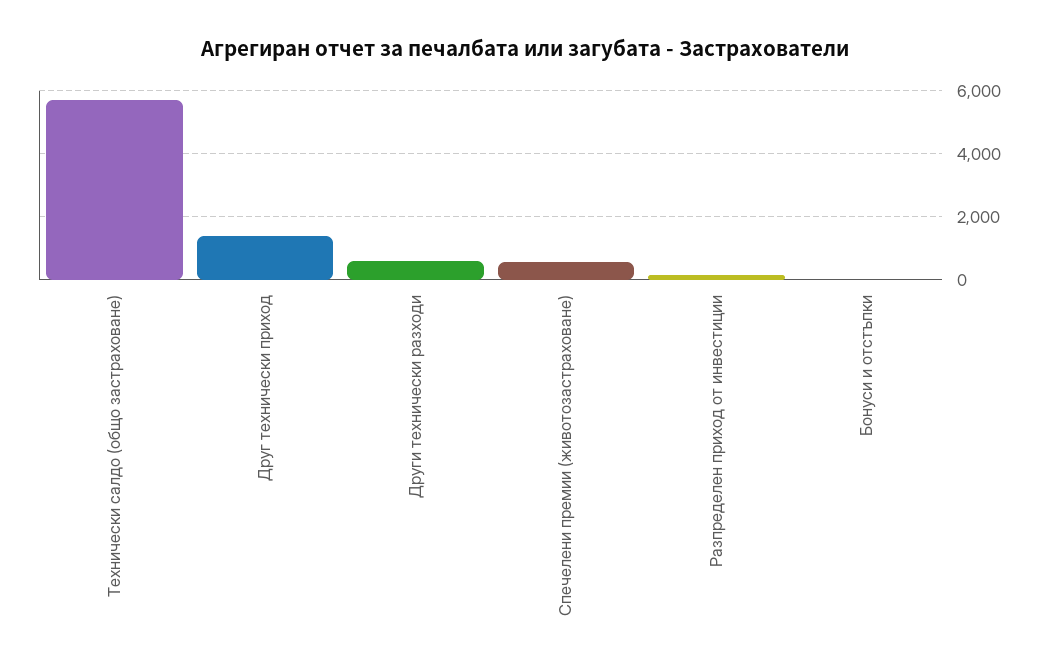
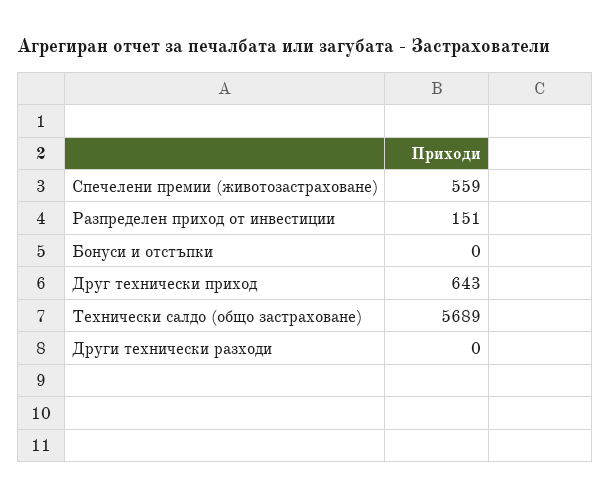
  {
    "Технически салдо (общо застраховане)": 5689,
-   "Друг технически приход": 1400,
+   "Друг технически приход": 643,
-   "Други технически разходи": 600,
+   "Други технически разходи": 0,
    "Спечелени премии (животозастраховане)": 559,
    "Разпределен приход от инвестиции": 151,
    "Бонуси и отстъпки": 0
  }

